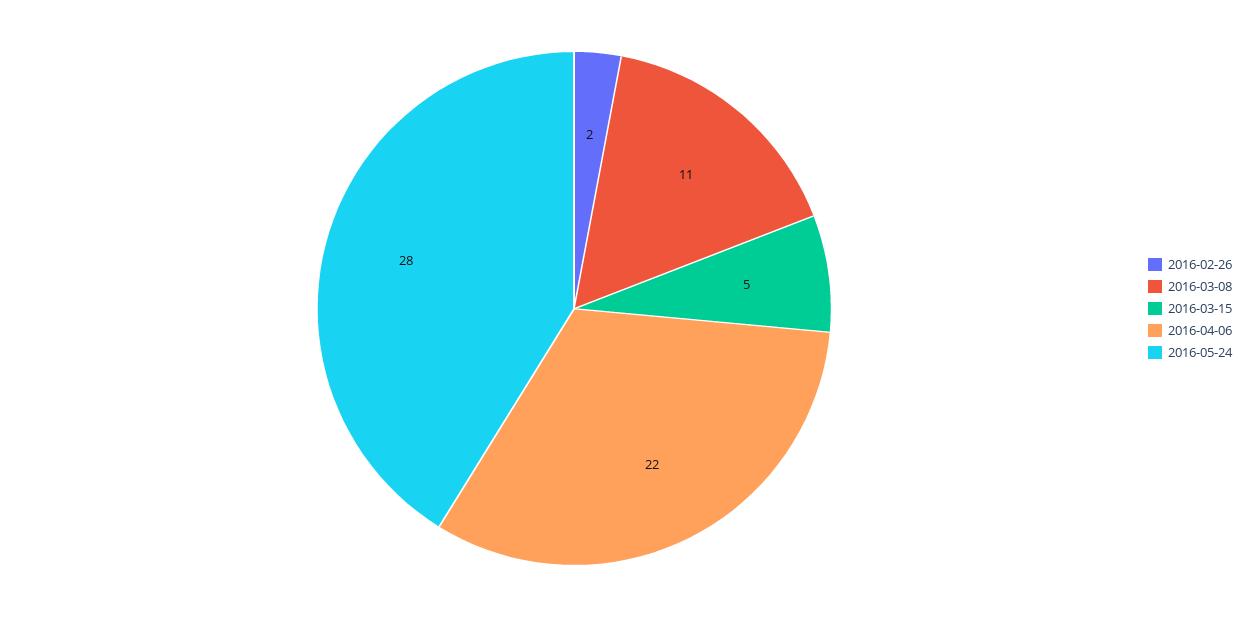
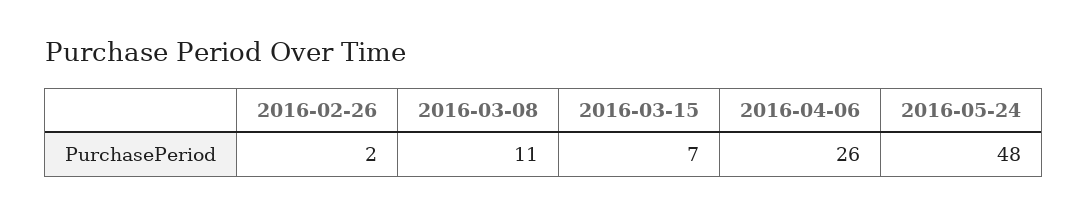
  {
    "2016-02-26": 2,
    "2016-03-08": 11,
-   "2016-03-15": 5,
+   "2016-03-15": 7,
-   "2016-04-06": 22,
+   "2016-04-06": 26,
-   "2016-05-24": 28
+   "2016-05-24": 48
  }

